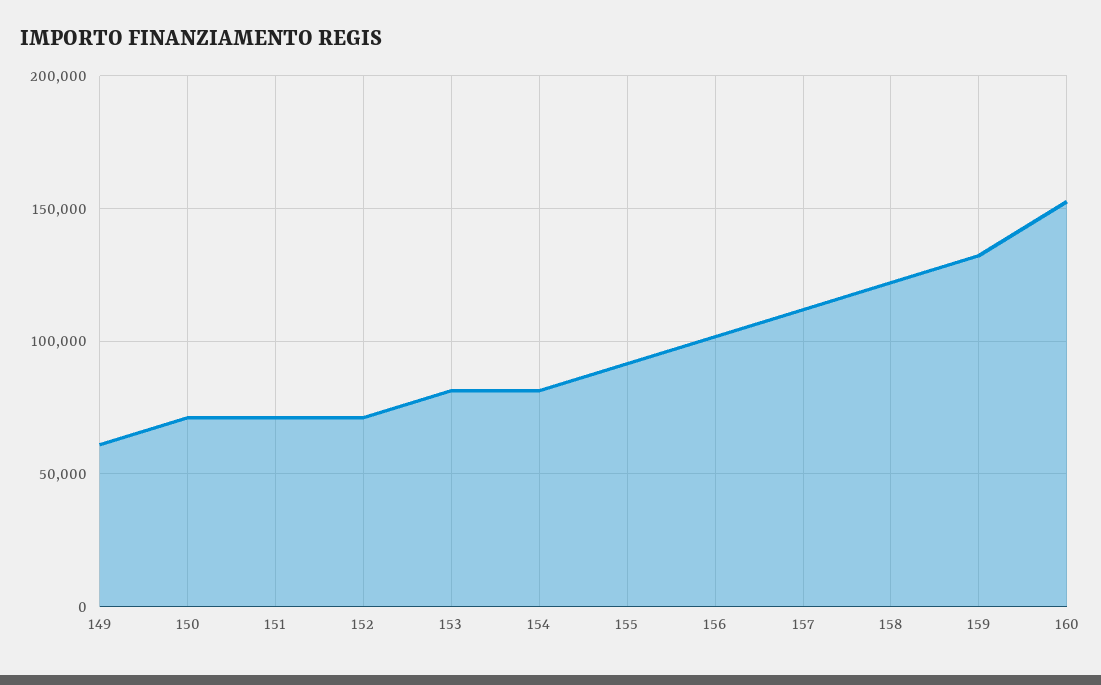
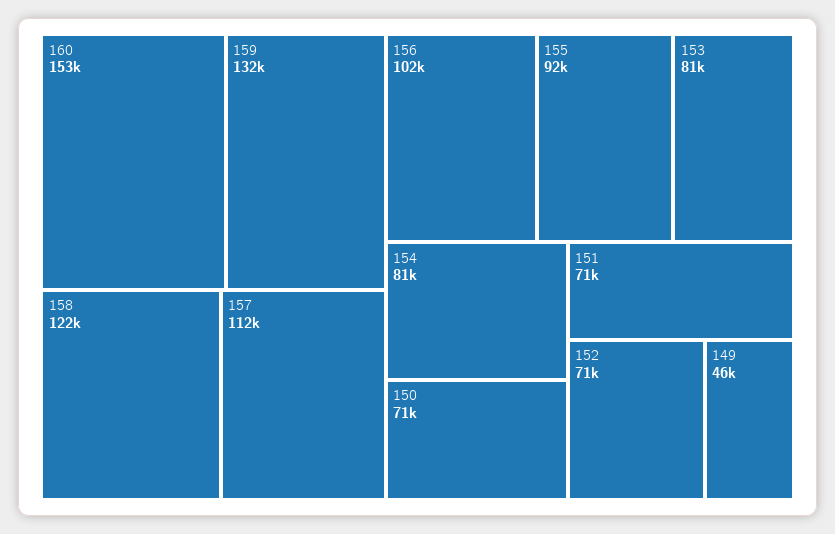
  {
-   "149": 60000,
+   "149": 46000,
    "150": 71000,
    "151": 71000,
    "152": 71000,
    "153": 81000,
    "154": 81000,
    "155": 92000,
    "156": 102000,
    "157": 112000,
    "158": 122000,
    "159": 132000,
    "160": 153000
  }

